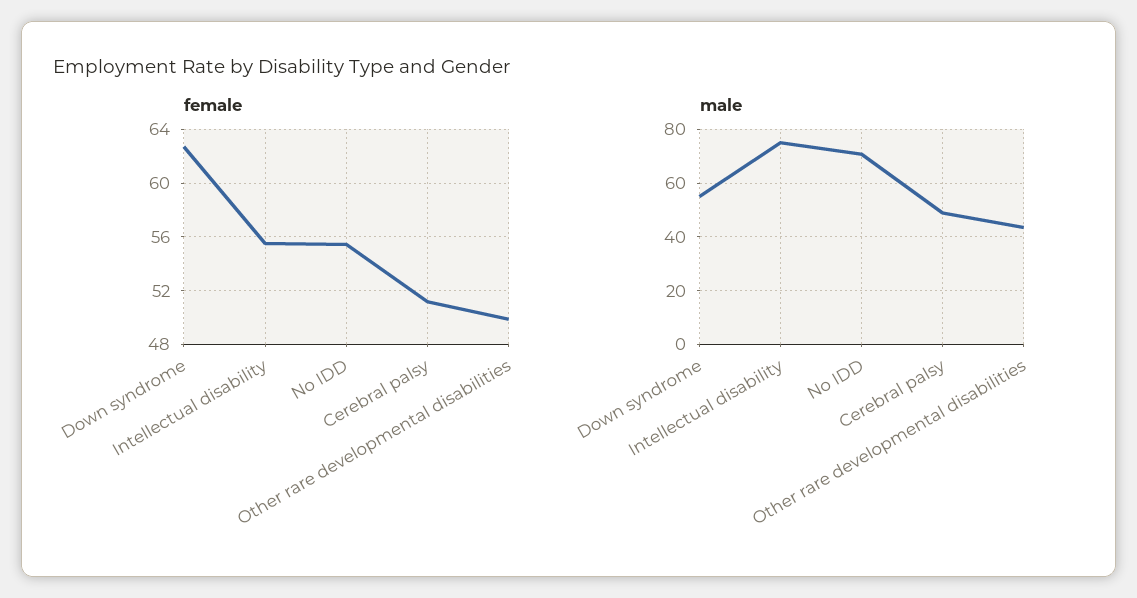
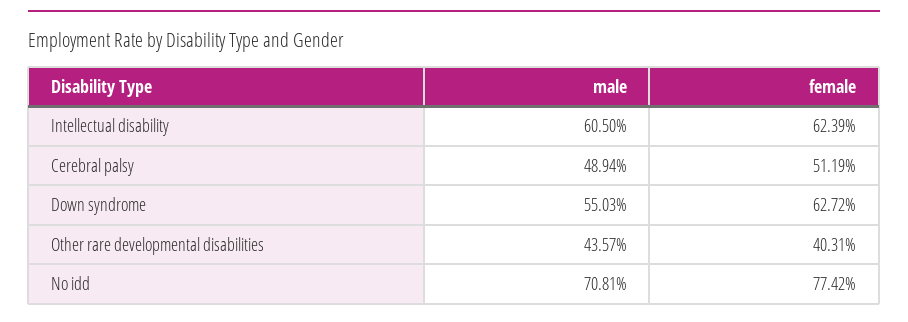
  {
    "female": {
      "Down syndrome": 62.72,
-     "Intellectual disability": 55.5,
+     "Intellectual disability": 62.39,
-     "No IDD": 55.5,
+     "No IDD": 77.42,
      "Cerebral palsy": 51.19,
-     "Other rare developmental disabilities": 50
+     "Other rare developmental disabilities": 40.31
    },
    "male": {
      "Down syndrome": 55.03,
-     "Intellectual disability": 75,
+     "Intellectual disability": 60.5,
      "No IDD": 70.81,
      "Cerebral palsy": 48.94,
      "Other rare developmental disabilities": 43.57
    }
  }

